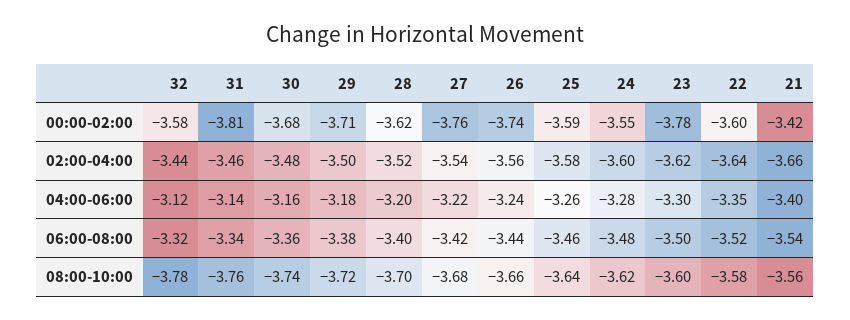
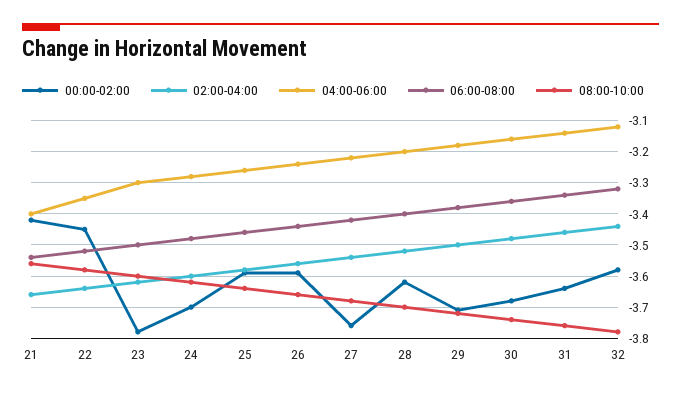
  {
    "00:00-02:00": {
      "32": -3.58,
-     "31": -3.81,
+     "31": -3.65,
      "30": -3.68,
      "29": -3.71,
      "28": -3.62,
      "27": -3.76,
-     "26": -3.74,
+     "26": -3.6,
      "25": -3.59,
-     "24": -3.55,
+     "24": -3.7,
      "23": -3.78,
-     "22": -3.6,
+     "22": -3.45,
      "21": -3.42
    },
    "02:00-04:00": {
      "32": -3.44,
      "31": -3.46,
      "30": -3.48,
      "29": -3.5,
      "28": -3.52,
      "27": -3.54,
      "26": -3.56,
      "25": -3.58,
      "24": -3.6,
      "23": -3.62,
      "22": -3.64,
      "21": -3.66
    },
    "04:00-06:00": {
      "32": -3.12,
      "31": -3.14,
      "30": -3.16,
      "29": -3.18,
      "28": -3.2,
      "27": -3.22,
      "26": -3.24,
      "25": -3.26,
      "24": -3.28,
      "23": -3.3,
      "22": -3.35,
      "21": -3.4
    },
    "06:00-08:00": {
      "32": -3.32,
      "31": -3.34,
      "30": -3.36,
      "29": -3.38,
      "28": -3.4,
      "27": -3.42,
      "26": -3.44,
      "25": -3.46,
      "24": -3.48,
      "23": -3.5,
      "22": -3.52,
      "21": -3.54
    },
    "08:00-10:00": {
      "32": -3.78,
      "31": -3.76,
      "30": -3.74,
      "29": -3.72,
      "28": -3.7,
      "27": -3.68,
      "26": -3.66,
      "25": -3.64,
      "24": -3.62,
      "23": -3.6,
      "22": -3.58,
      "21": -3.56
    }
  }

